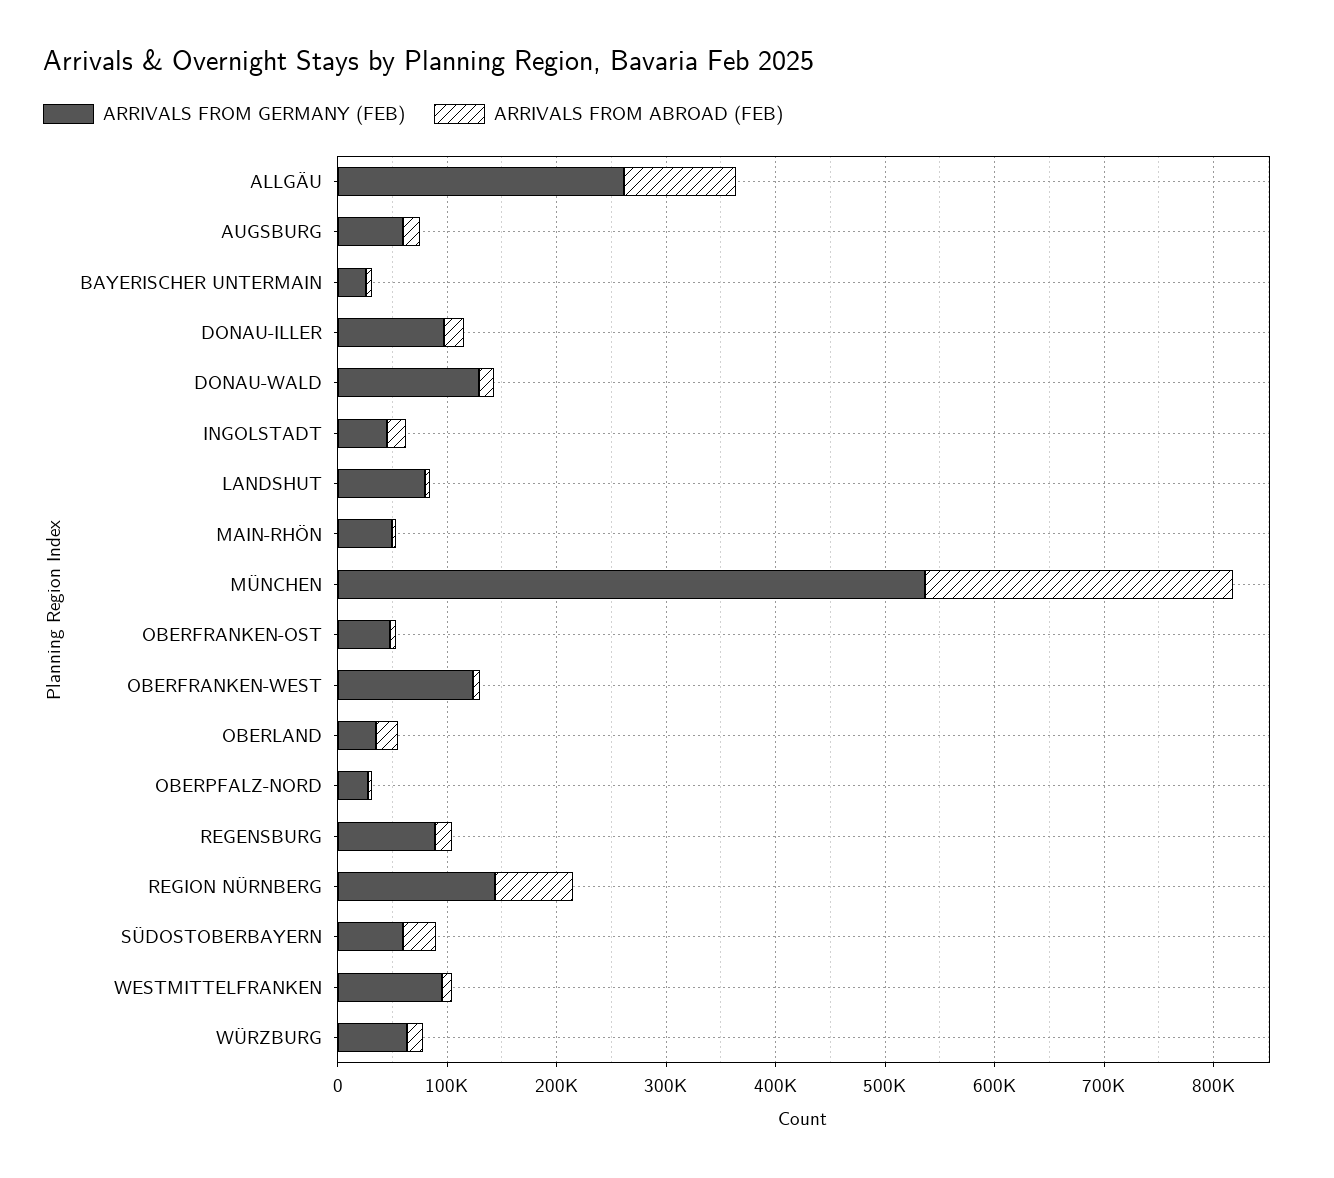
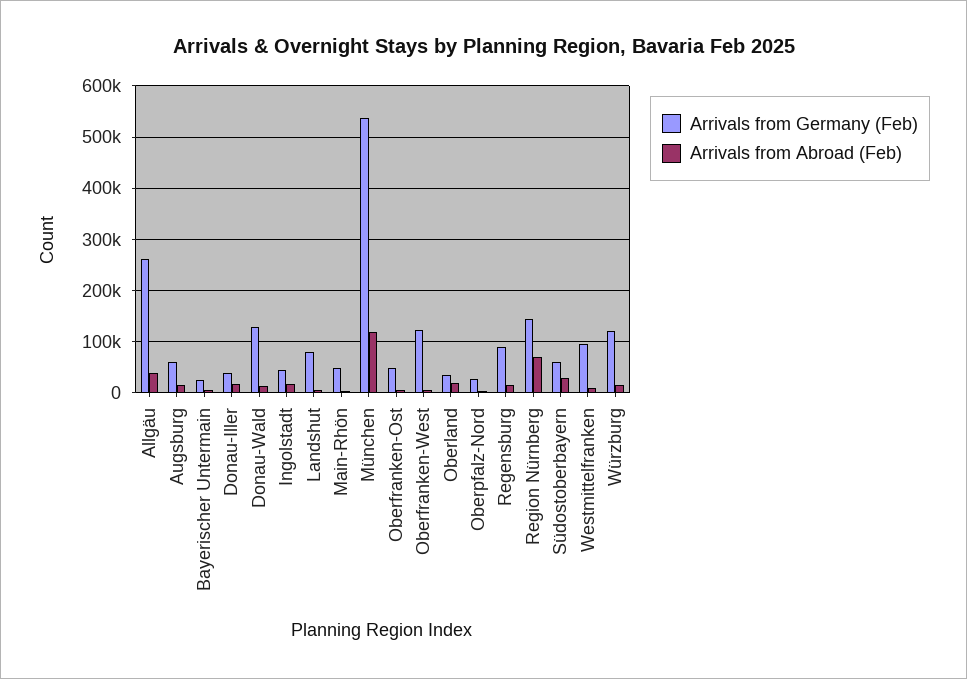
  {
    "ARRIVALS FROM GERMANY (FEB)": {
      "ALLGÄU": 260000,
      "AUGSBURG": 60000,
      "BAYERISCHER UNTERMAIN": 20000,
-     "DONAU-ILLER": 100000,
+     "DONAU-ILLER": 40000,
      "DONAU-WALD": 120000,
      "INGOLSTADT": 40000,
      "LANDSHUT": 80000,
      "MAIN-RHÖN": 40000,
      "MÜNCHEN": 540000,
      "OBERFRANKEN-OST": 40000,
      "OBERFRANKEN-WEST": 120000,
      "OBERLAND": 40000,
      "OBERPFALZ-NORD": 20000,
      "REGENSBURG": 80000,
      "REGION NÜRNBERG": 140000,
      "SÜDOSTOBERBAYERN": 60000,
      "WESTMITTELFRANKEN": 100000,
-     "WÜRZBURG": 60000
+     "WÜRZBURG": 120000
    },
    "ARRIVALS FROM ABROAD (FEB)": {
-     "ALLGÄU": 100000,
+     "ALLGÄU": 40000,
      "AUGSBURG": 20000,
      "BAYERISCHER UNTERMAIN": 0,
      "DONAU-ILLER": 20000,
      "DONAU-WALD": 20000,
      "INGOLSTADT": 20000,
      "LANDSHUT": 0,
      "MAIN-RHÖN": 0,
-     "MÜNCHEN": 280000,
+     "MÜNCHEN": 120000,
      "OBERFRANKEN-OST": 0,
      "OBERFRANKEN-WEST": 0,
      "OBERLAND": 20000,
      "OBERPFALZ-NORD": 0,
      "REGENSBURG": 20000,
      "REGION NÜRNBERG": 80000,
      "SÜDOSTOBERBAYERN": 20000,
      "WESTMITTELFRANKEN": 0,
      "WÜRZBURG": 20000
    }
  }

